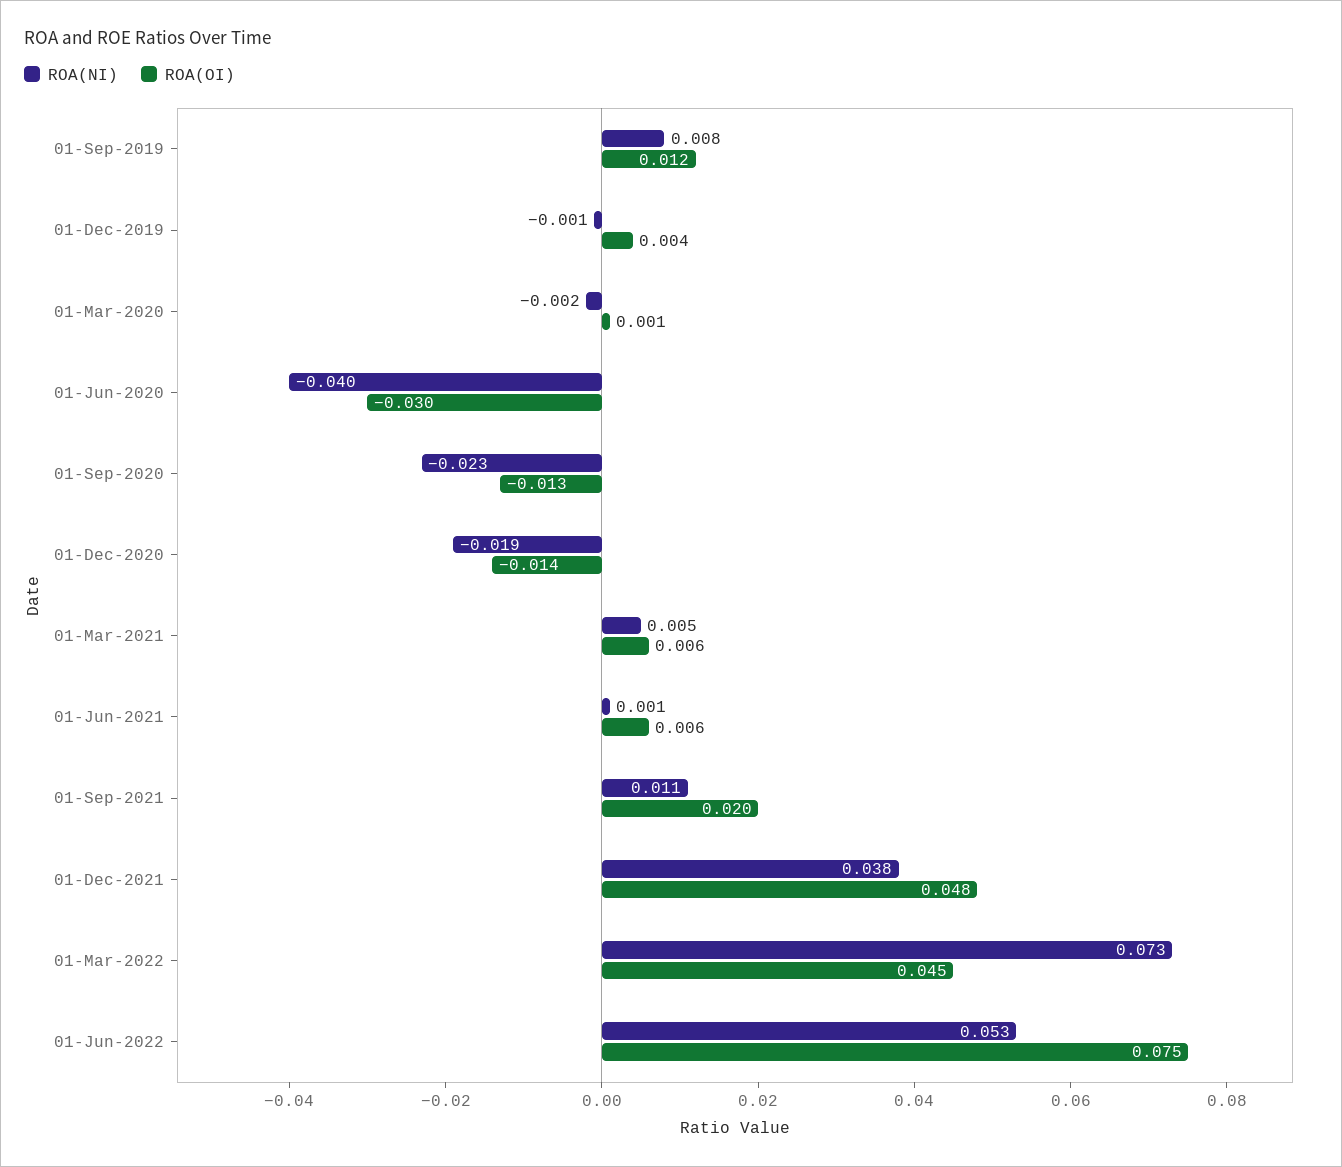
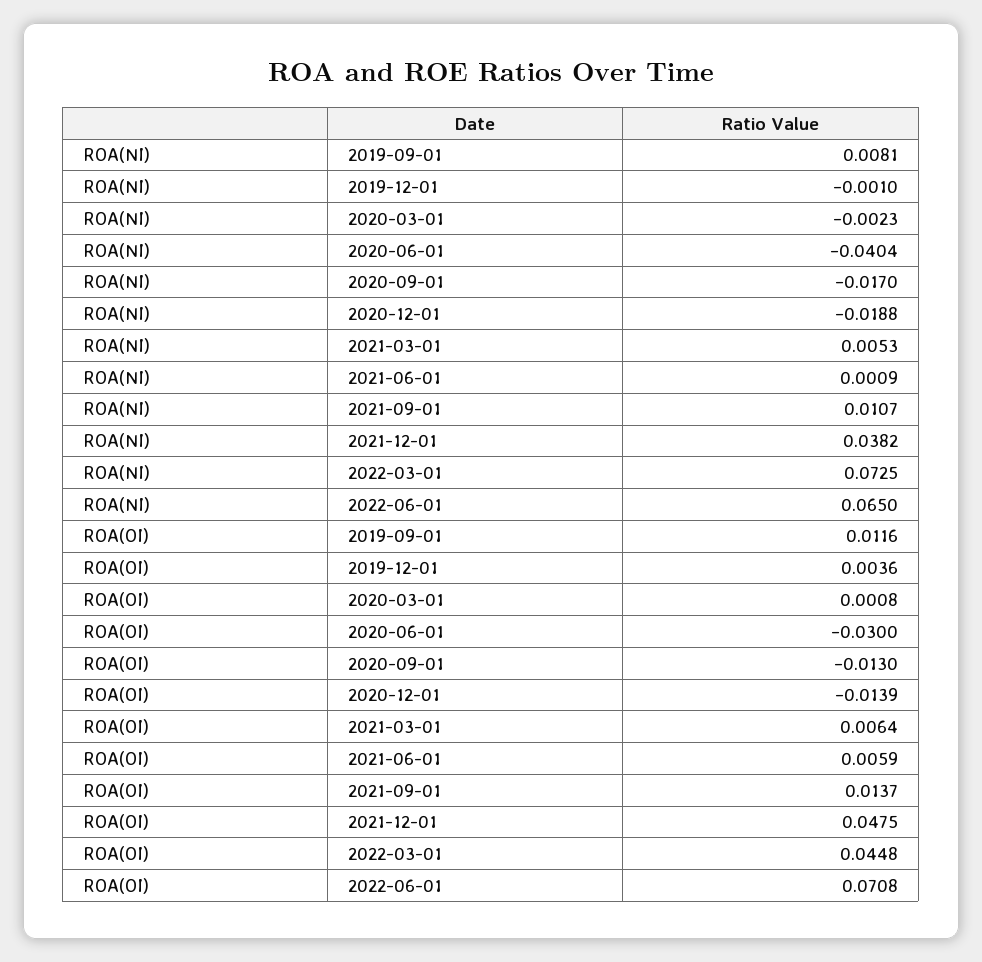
  {
    "ROA(NI)": {
      "01-Sep-2019": 0.0081,
      "01-Dec-2019": -0.001,
      "01-Mar-2020": -0.0023,
      "01-Jun-2020": -0.0404,
-     "01-Sep-2020": -0.023,
+     "01-Sep-2020": -0.017,
      "01-Dec-2020": -0.0188,
      "01-Mar-2021": 0.0053,
      "01-Jun-2021": 0.0009,
      "01-Sep-2021": 0.0107,
      "01-Dec-2021": 0.0382,
      "01-Mar-2022": 0.0725,
-     "01-Jun-2022": 0.053
+     "01-Jun-2022": 0.065
    },
    "ROA(OI)": {
      "01-Sep-2019": 0.0116,
      "01-Dec-2019": 0.0036,
      "01-Mar-2020": 0.0008,
      "01-Jun-2020": -0.03,
      "01-Sep-2020": -0.013,
      "01-Dec-2020": -0.0139,
      "01-Mar-2021": 0.0064,
      "01-Jun-2021": 0.0059,
-     "01-Sep-2021": 0.02,
+     "01-Sep-2021": 0.0137,
      "01-Dec-2021": 0.0475,
      "01-Mar-2022": 0.0448,
-     "01-Jun-2022": 0.075
+     "01-Jun-2022": 0.0708
    }
  }

